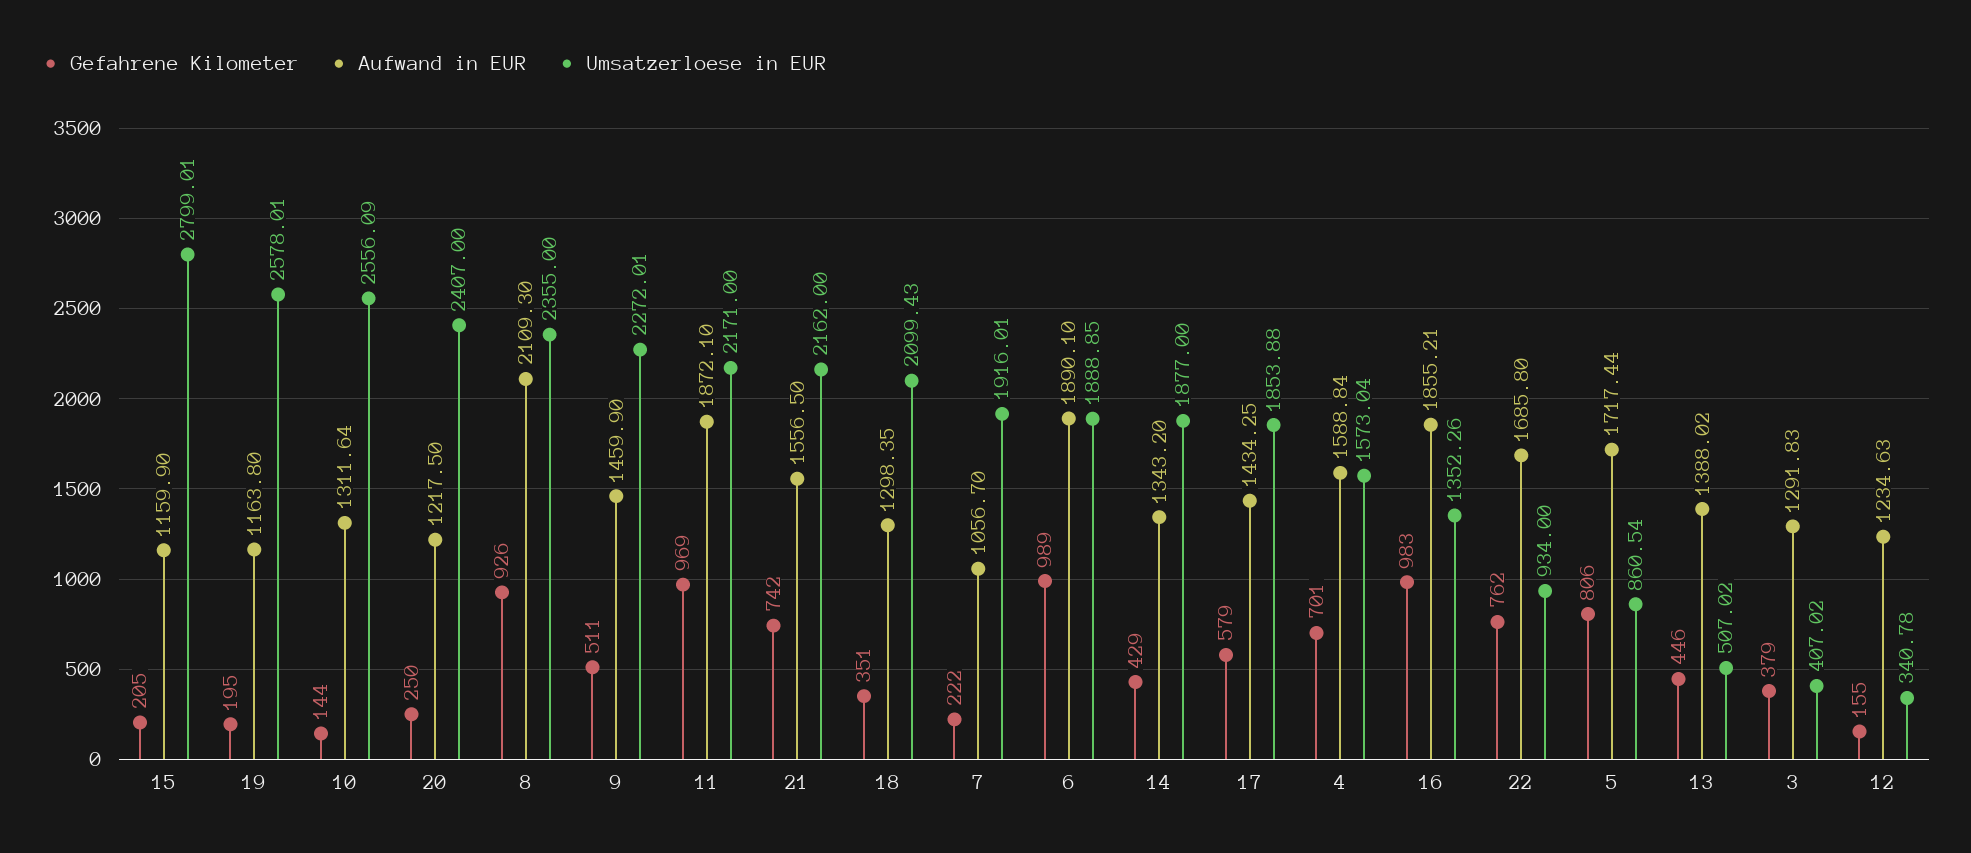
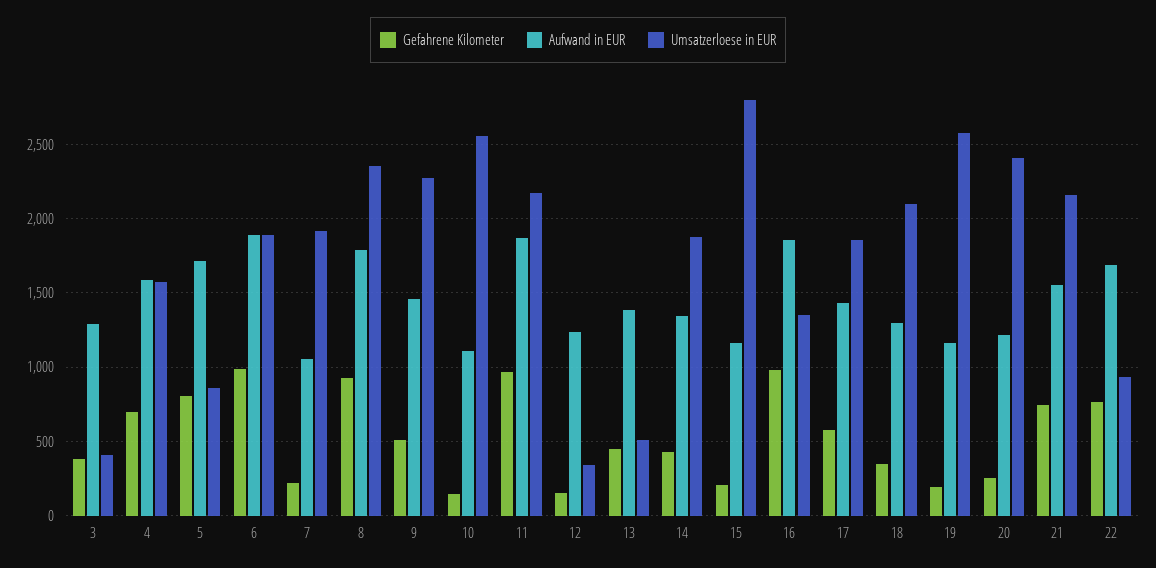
  {
    "Gefahrene Kilometer": {
      "15": 205,
      "19": 195,
      "10": 144,
      "20": 250,
      "8": 926,
      "9": 511,
      "11": 969,
      "21": 742,
      "18": 351,
      "7": 222,
      "6": 989,
      "14": 429,
      "17": 579,
      "4": 701,
      "16": 983,
      "22": 762,
      "5": 806,
      "13": 446,
      "3": 379,
      "12": 155
    },
    "Aufwand in EUR": {
      "15": 1159.9,
      "19": 1163.8,
-     "10": 1311.64,
+     "10": 1100,
      "20": 1217.5,
-     "8": 2109.3,
+     "8": 1800,
      "9": 1459.9,
      "11": 1872.1,
      "21": 1556.5,
      "18": 1298.35,
      "7": 1056.7,
      "6": 1890.1,
      "14": 1343.2,
      "17": 1434.25,
      "4": 1588.84,
      "16": 1855.21,
      "22": 1685.8,
      "5": 1717.44,
      "13": 1388.02,
      "3": 1291.83,
      "12": 1234.63
    },
    "Umsatzerloese in EUR": {
      "15": 2799.01,
      "19": 2578.01,
      "10": 2556.09,
      "20": 2407,
      "8": 2355,
      "9": 2272.01,
      "11": 2171,
      "21": 2162,
      "18": 2099.43,
      "7": 1916.01,
      "6": 1888.85,
      "14": 1877,
      "17": 1853.88,
      "4": 1573.04,
      "16": 1352.26,
      "22": 934,
      "5": 860.54,
      "13": 507.02,
      "3": 407.02,
      "12": 340.78
    }
  }

